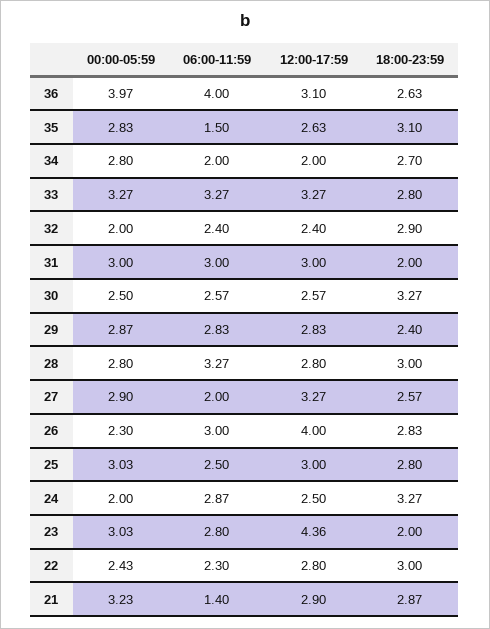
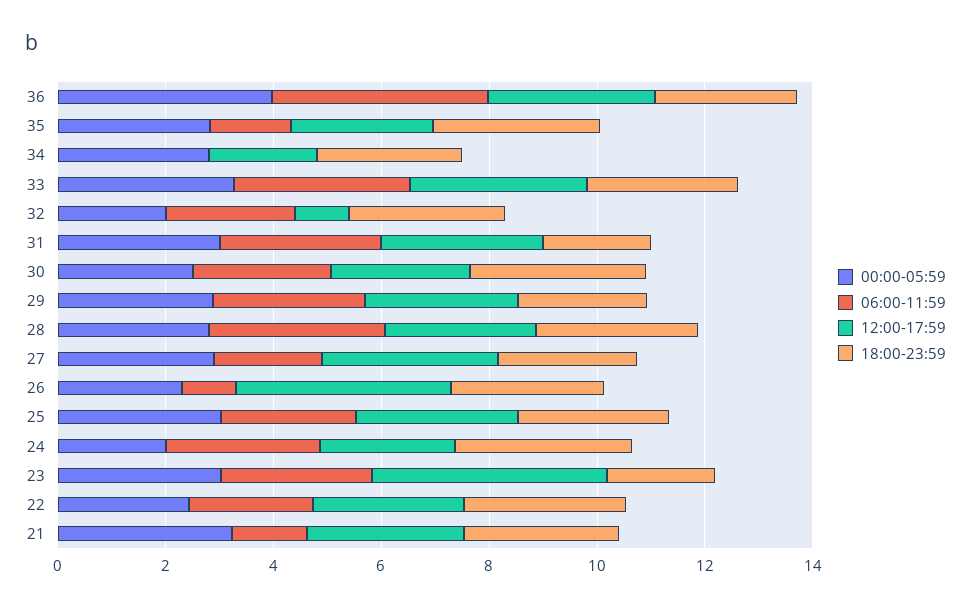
  {
    "00:00-05:59": {
      "36": 3.97,
      "35": 2.83,
      "34": 2.8,
      "33": 3.27,
      "32": 2,
      "31": 3,
      "30": 2.5,
      "29": 2.87,
      "28": 2.8,
      "27": 2.9,
      "26": 2.3,
      "25": 3.03,
      "24": 2,
      "23": 3.03,
      "22": 2.43,
      "21": 3.23
    },
    "06:00-11:59": {
      "36": 4,
      "35": 1.5,
-     "34": 2,
+     "34": 0,
      "33": 3.27,
      "32": 2.4,
      "31": 3,
      "30": 2.57,
      "29": 2.83,
      "28": 3.27,
      "27": 2,
-     "26": 3,
+     "26": 1,
      "25": 2.5,
      "24": 2.87,
      "23": 2.8,
      "22": 2.3,
      "21": 1.4
    },
    "12:00-17:59": {
      "36": 3.1,
      "35": 2.63,
      "34": 2,
      "33": 3.27,
-     "32": 2.4,
+     "32": 1,
      "31": 3,
      "30": 2.57,
      "29": 2.83,
      "28": 2.8,
      "27": 3.27,
      "26": 4,
      "25": 3,
      "24": 2.5,
      "23": 4.36,
      "22": 2.8,
      "21": 2.9
    },
    "18:00-23:59": {
      "36": 2.63,
      "35": 3.1,
      "34": 2.7,
      "33": 2.8,
      "32": 2.9,
      "31": 2,
      "30": 3.27,
      "29": 2.4,
      "28": 3,
      "27": 2.57,
      "26": 2.83,
      "25": 2.8,
      "24": 3.27,
      "23": 2,
      "22": 3,
      "21": 2.87
    }
  }

